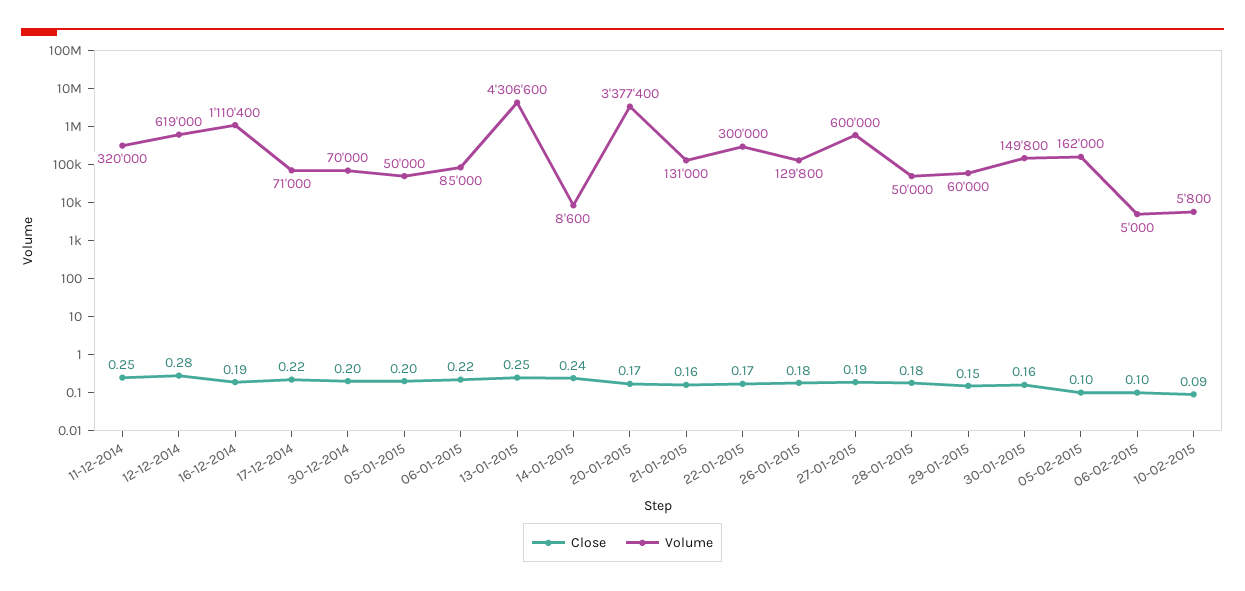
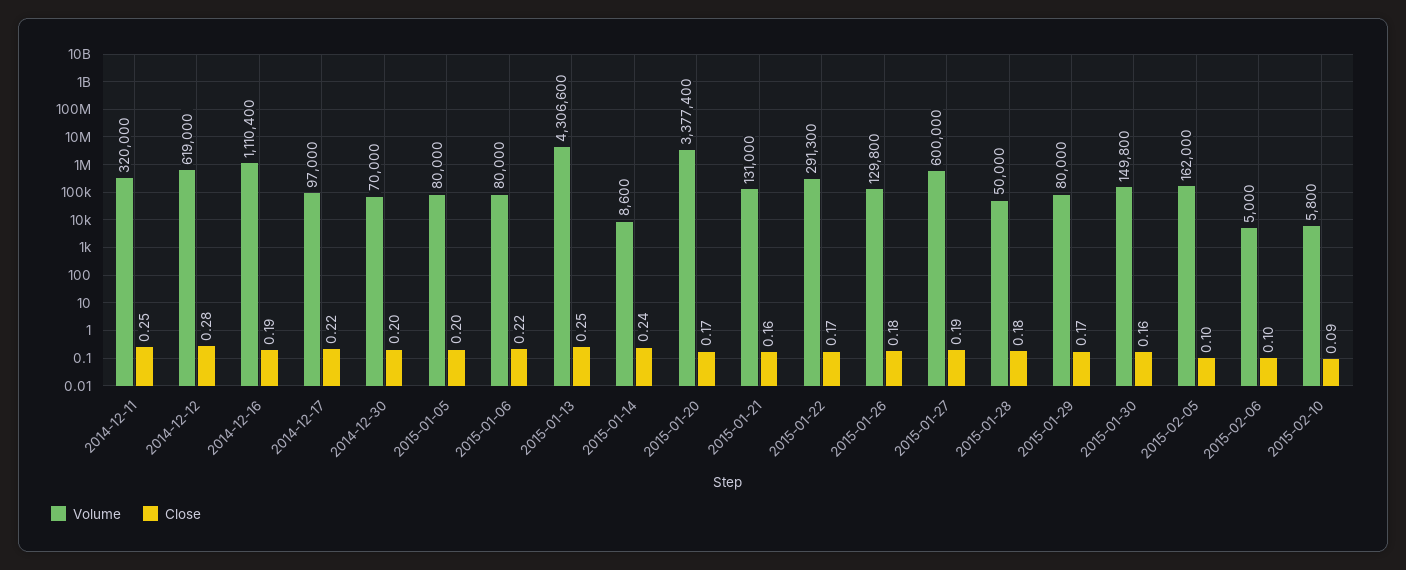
  {
    "Close": {
      "11-12-2014": 0.25,
      "12-12-2014": 0.28,
      "16-12-2014": 0.19,
      "17-12-2014": 0.22,
      "30-12-2014": 0.2,
      "05-01-2015": 0.2,
      "06-01-2015": 0.22,
      "13-01-2015": 0.25,
      "14-01-2015": 0.24,
      "20-01-2015": 0.17,
      "21-01-2015": 0.16,
      "22-01-2015": 0.17,
      "26-01-2015": 0.18,
      "27-01-2015": 0.19,
      "28-01-2015": 0.18,
-     "29-01-2015": 0.15,
+     "29-01-2015": 0.17,
      "30-01-2015": 0.16,
      "05-02-2015": 0.1,
      "06-02-2015": 0.1,
      "10-02-2015": 0.09
    },
    "Volume": {
      "11-12-2014": 320000,
      "12-12-2014": 619000,
      "16-12-2014": 1110400,
-     "17-12-2014": 71000,
+     "17-12-2014": 97000,
      "30-12-2014": 70000,
-     "05-01-2015": 50000,
+     "05-01-2015": 80000,
-     "06-01-2015": 85000,
+     "06-01-2015": 80000,
      "13-01-2015": 4306600,
      "14-01-2015": 8600,
      "20-01-2015": 3377400,
      "21-01-2015": 131000,
-     "22-01-2015": 300000,
+     "22-01-2015": 291300,
      "26-01-2015": 129800,
      "27-01-2015": 600000,
      "28-01-2015": 50000,
-     "29-01-2015": 60000,
+     "29-01-2015": 80000,
      "30-01-2015": 149800,
      "05-02-2015": 162000,
      "06-02-2015": 5000,
      "10-02-2015": 5800
    }
  }

